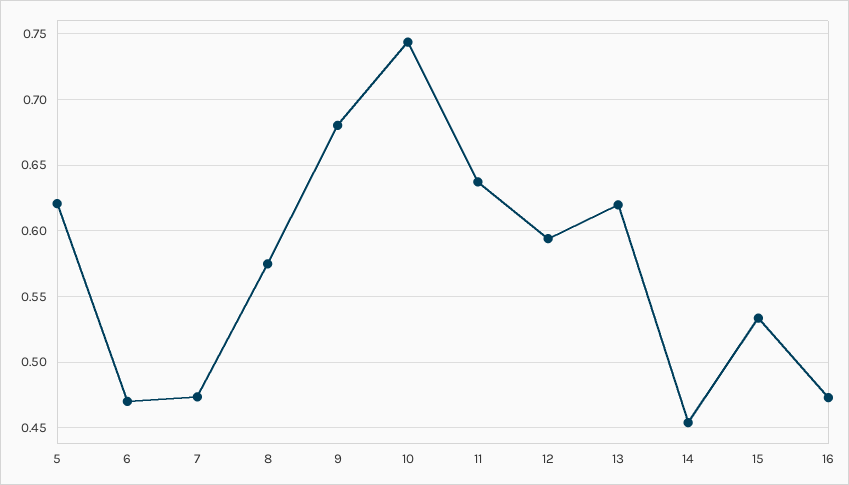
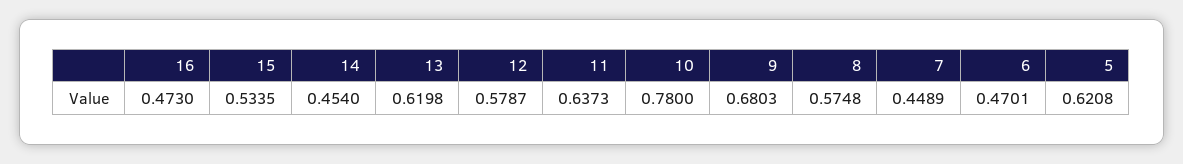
  {
    "5": 0.6208,
    "6": 0.4701,
-   "7": 0.475,
+   "7": 0.4489,
    "8": 0.5748,
    "9": 0.6803,
-   "10": 0.745,
+   "10": 0.78,
    "11": 0.6373,
-   "12": 0.595,
+   "12": 0.5787,
    "13": 0.6198,
    "14": 0.454,
    "15": 0.5335,
    "16": 0.473
  }

